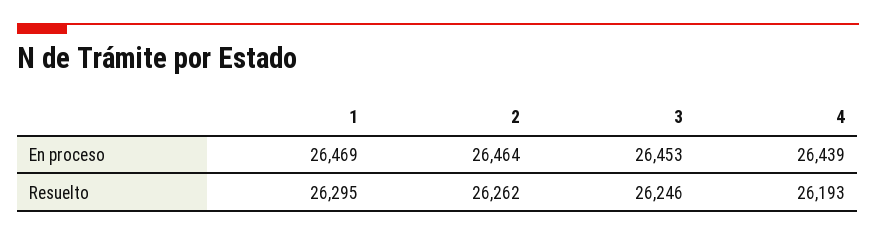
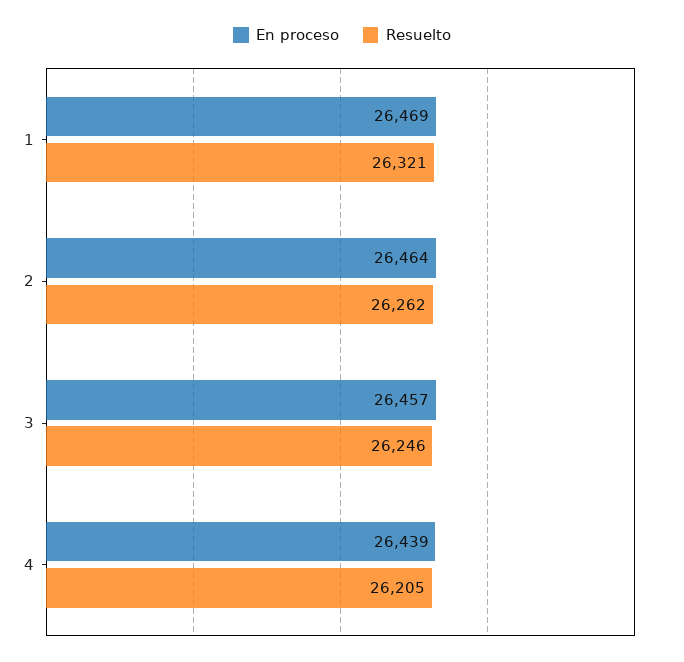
  {
    "En proceso": {
      "1": 26469,
      "2": 26464,
-     "3": 26453,
+     "3": 26457,
      "4": 26439
    },
    "Resuelto": {
-     "1": 26295,
+     "1": 26321,
      "2": 26262,
      "3": 26246,
-     "4": 26193
+     "4": 26205
    }
  }

